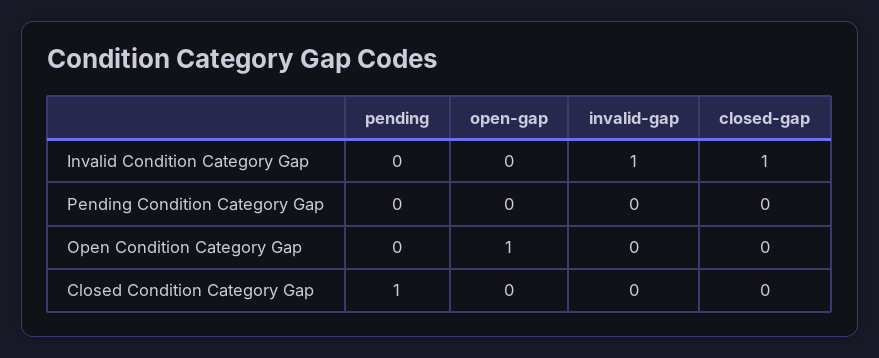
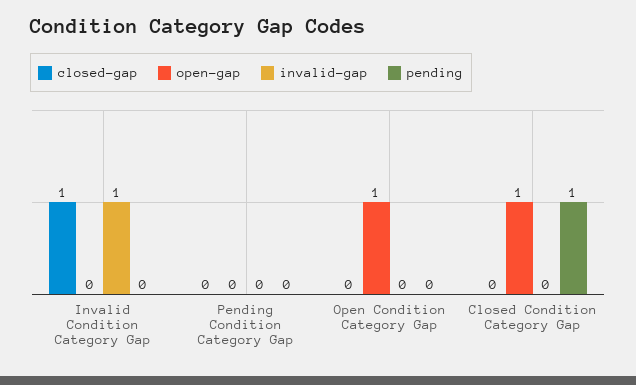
  {
    "pending": {
      "Invalid Condition Category Gap": 0,
      "Pending Condition Category Gap": 0,
      "Open Condition Category Gap": 0,
      "Closed Condition Category Gap": 1
    },
    "open-gap": {
      "Invalid Condition Category Gap": 0,
      "Pending Condition Category Gap": 0,
      "Open Condition Category Gap": 1,
-     "Closed Condition Category Gap": 0
+     "Closed Condition Category Gap": 1
    },
    "invalid-gap": {
      "Invalid Condition Category Gap": 1,
      "Pending Condition Category Gap": 0,
      "Open Condition Category Gap": 0,
      "Closed Condition Category Gap": 0
    },
    "closed-gap": {
      "Invalid Condition Category Gap": 1,
      "Pending Condition Category Gap": 0,
      "Open Condition Category Gap": 0,
      "Closed Condition Category Gap": 0
    }
  }

